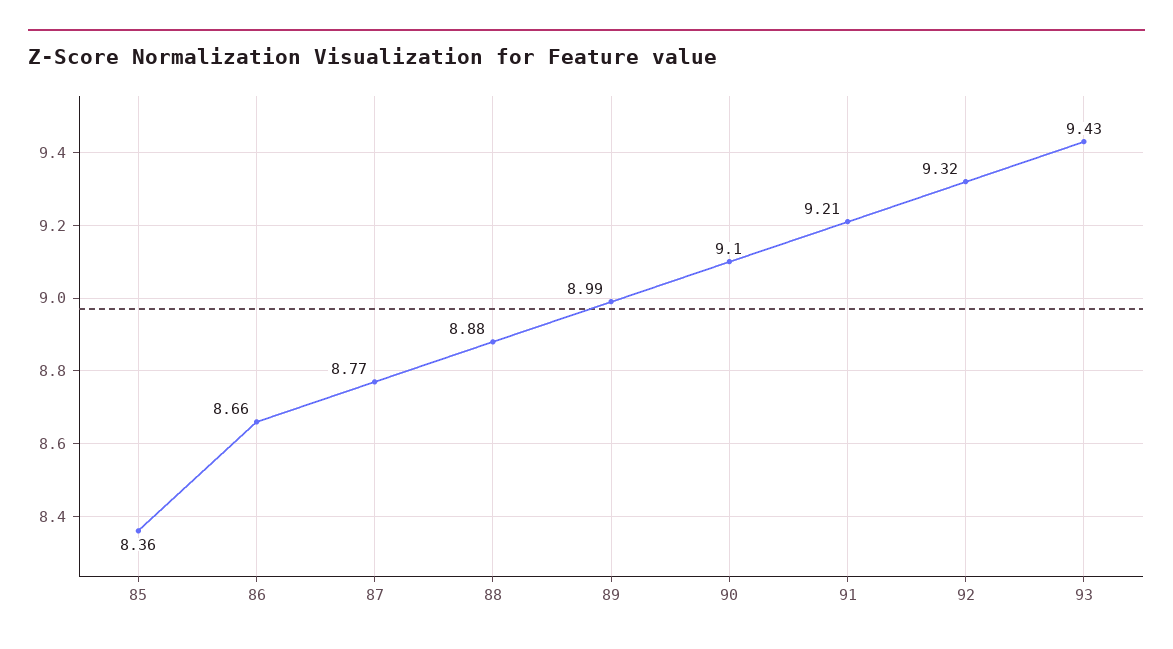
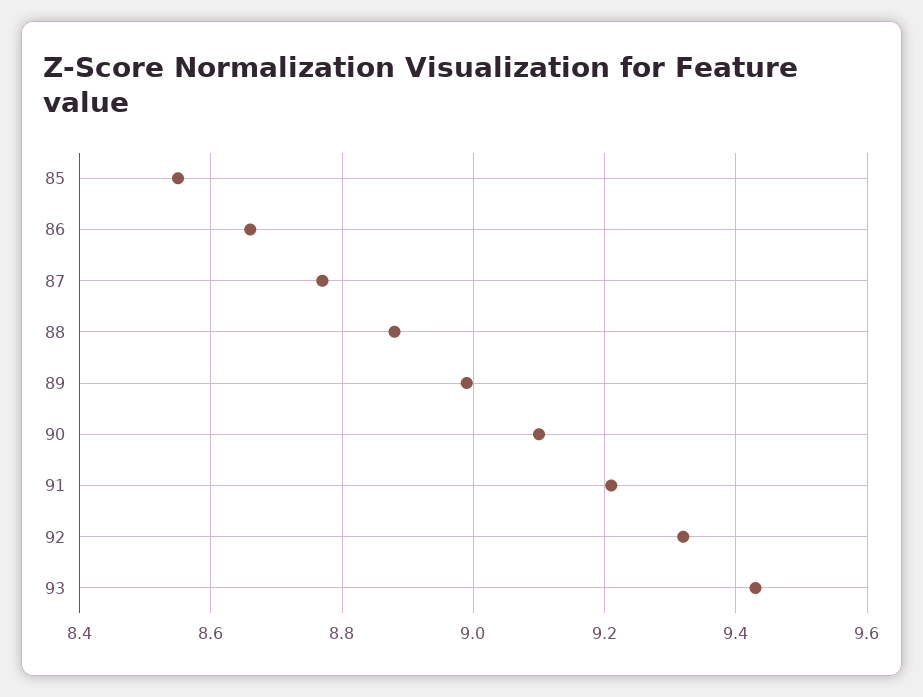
  {
-   "85": 8.36,
+   "85": 8.55,
    "86": 8.66,
    "87": 8.77,
    "88": 8.88,
    "89": 8.99,
    "90": 9.1,
    "91": 9.21,
    "92": 9.32,
    "93": 9.43
  }

